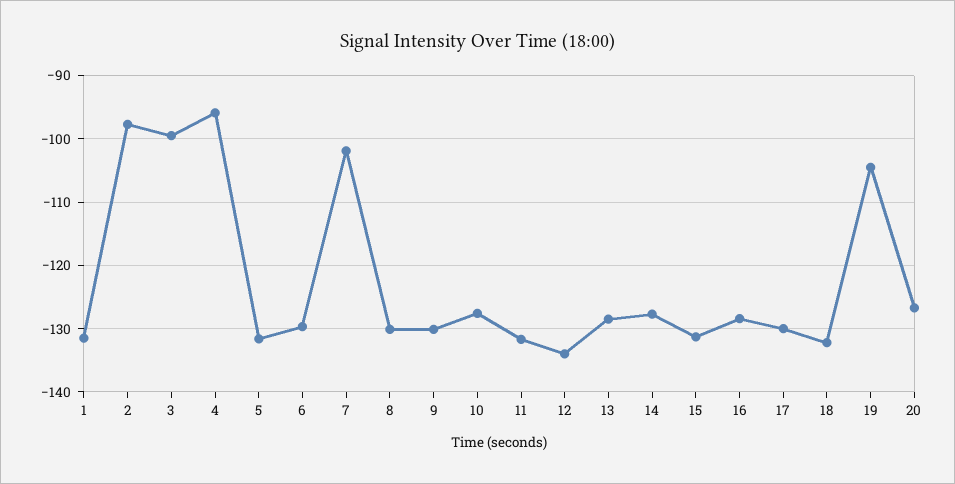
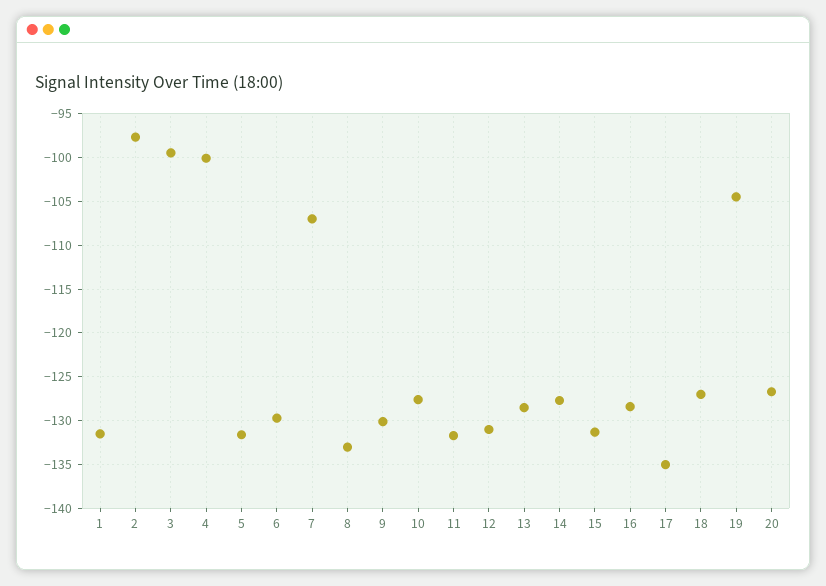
  {
    "1": -132,
    "2": -98,
    "3": -100,
-   "4": -96,
+   "4": -100,
    "5": -132,
    "6": -130,
-   "7": -102,
+   "7": -107,
-   "8": -130,
+   "8": -133,
    "9": -130,
    "10": -128,
    "11": -132,
-   "12": -134,
+   "12": -131,
    "13": -129,
    "14": -128,
    "15": -131,
    "16": -128,
-   "17": -130,
+   "17": -135,
-   "18": -132,
+   "18": -127,
    "19": -105,
    "20": -127
  }

